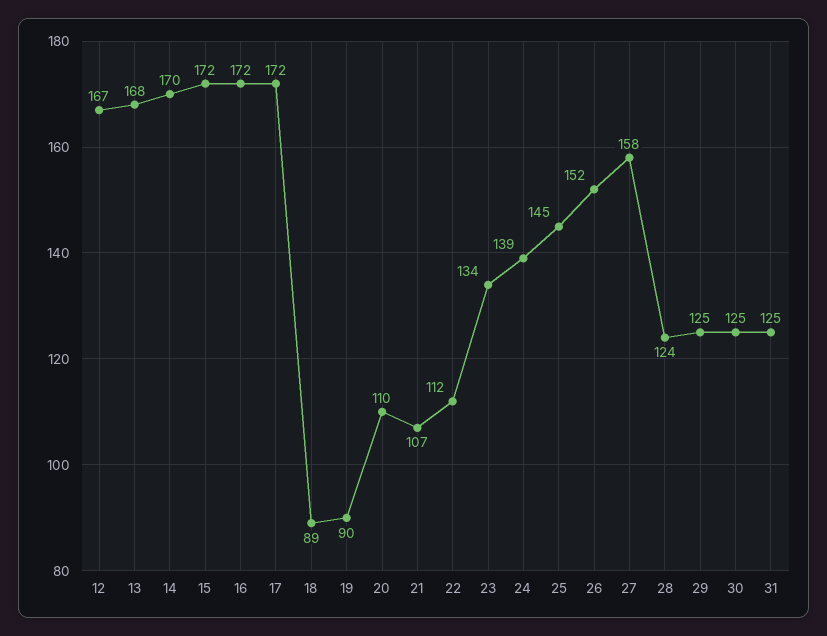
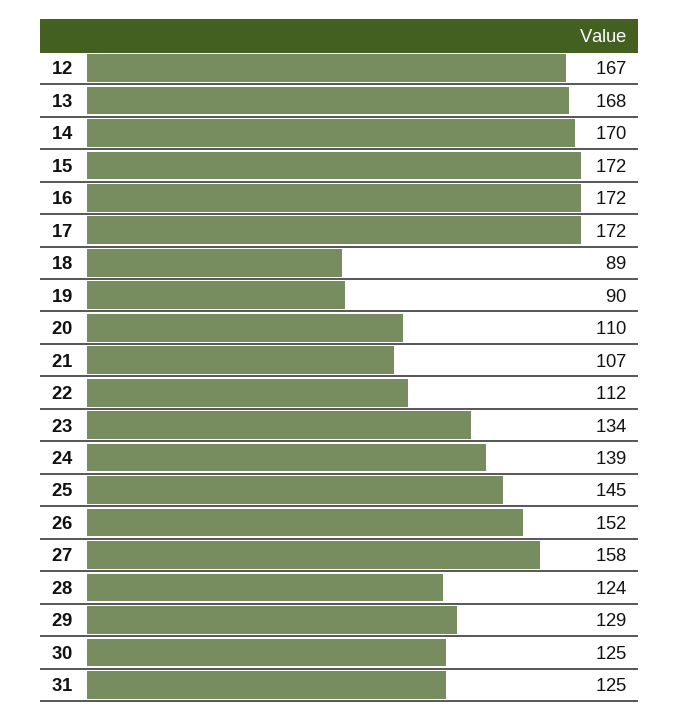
  {
    "12": 167,
    "13": 168,
    "14": 170,
    "15": 172,
    "16": 172,
    "17": 172,
    "18": 89,
    "19": 90,
    "20": 110,
    "21": 107,
    "22": 112,
    "23": 134,
    "24": 139,
    "25": 145,
    "26": 152,
    "27": 158,
    "28": 124,
-   "29": 125,
+   "29": 129,
    "30": 125,
    "31": 125
  }

